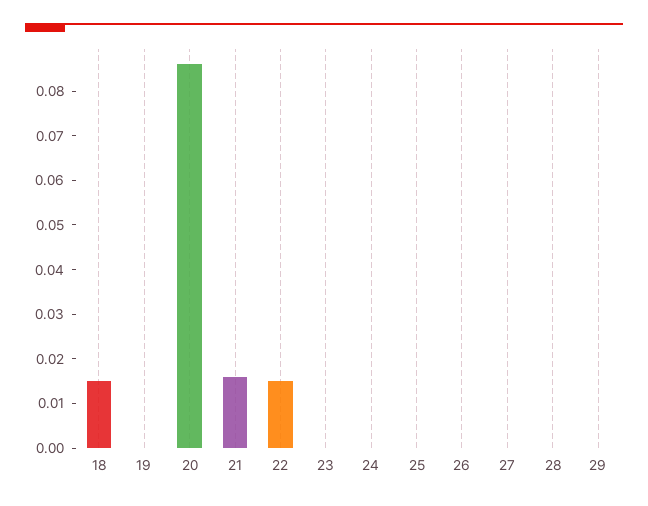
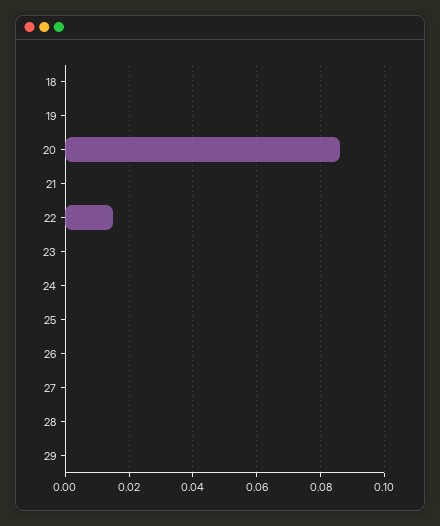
  {
-   "18": 0.015,
+   "18": 0,
    "19": 0,
    "20": 0.085,
-   "21": 0.015,
+   "21": 0,
    "22": 0.015,
    "23": 0,
    "24": 0,
    "25": 0,
    "26": 0,
    "27": 0,
    "28": 0,
    "29": 0
  }

